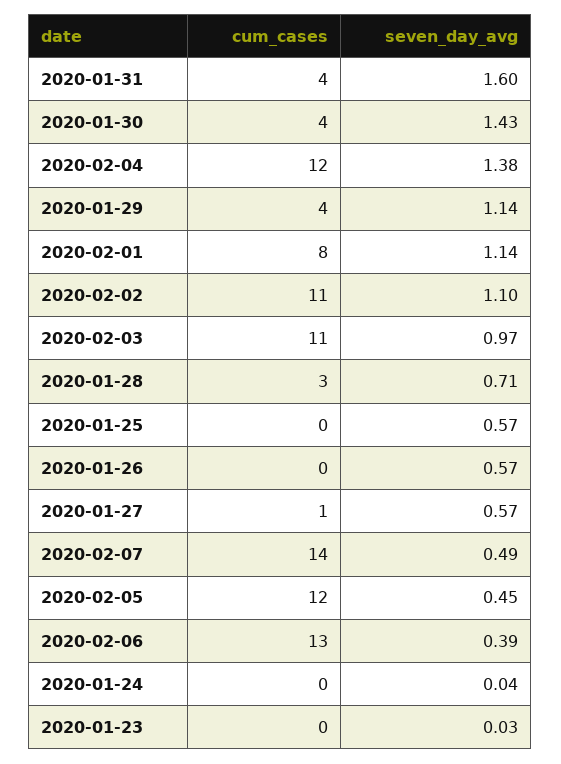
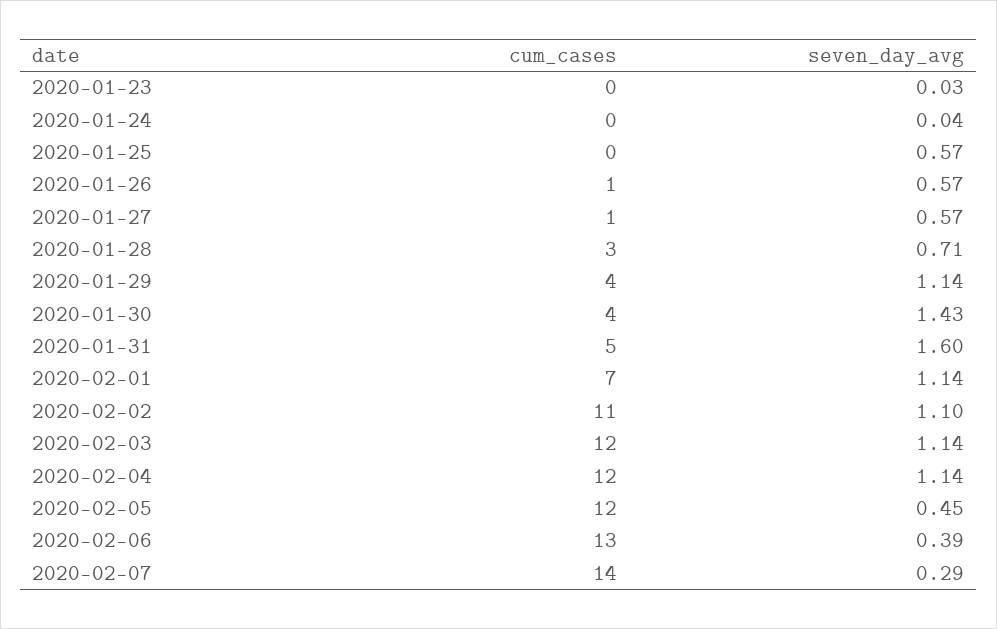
  {
    "cum_cases": {
-     "2020-01-31": 4,
+     "2020-01-31": 5,
      "2020-01-30": 4,
      "2020-02-04": 12,
      "2020-01-29": 4,
-     "2020-02-01": 8,
+     "2020-02-01": 7,
      "2020-02-02": 11,
-     "2020-02-03": 11,
+     "2020-02-03": 12,
      "2020-01-28": 3,
      "2020-01-25": 0,
-     "2020-01-26": 0,
+     "2020-01-26": 1,
      "2020-01-27": 1,
      "2020-02-07": 14,
      "2020-02-05": 12,
      "2020-02-06": 13,
      "2020-01-24": 0,
      "2020-01-23": 0
    },
    "seven_day_avg": {
      "2020-01-31": 1.6,
      "2020-01-30": 1.43,
-     "2020-02-04": 1.38,
+     "2020-02-04": 1.14,
      "2020-01-29": 1.14,
      "2020-02-01": 1.14,
      "2020-02-02": 1.1,
-     "2020-02-03": 0.97,
+     "2020-02-03": 1.14,
      "2020-01-28": 0.71,
      "2020-01-25": 0.57,
      "2020-01-26": 0.57,
      "2020-01-27": 0.57,
-     "2020-02-07": 0.49,
+     "2020-02-07": 0.29,
      "2020-02-05": 0.45,
      "2020-02-06": 0.39,
      "2020-01-24": 0.04,
      "2020-01-23": 0.03
    }
  }

